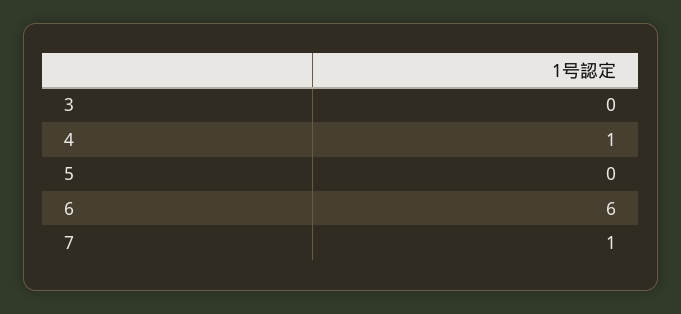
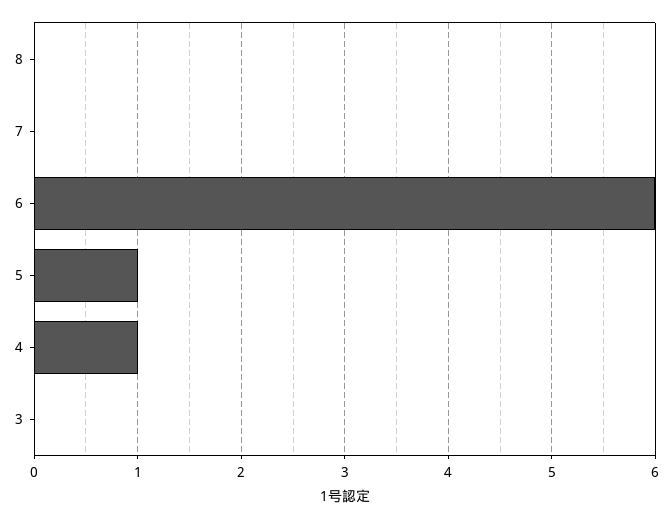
  {
    "3": 0,
    "4": 1,
-   "5": 0,
+   "5": 1,
    "6": 6,
-   "7": 1
+   "7": 0,
+   "8": 0
  }

